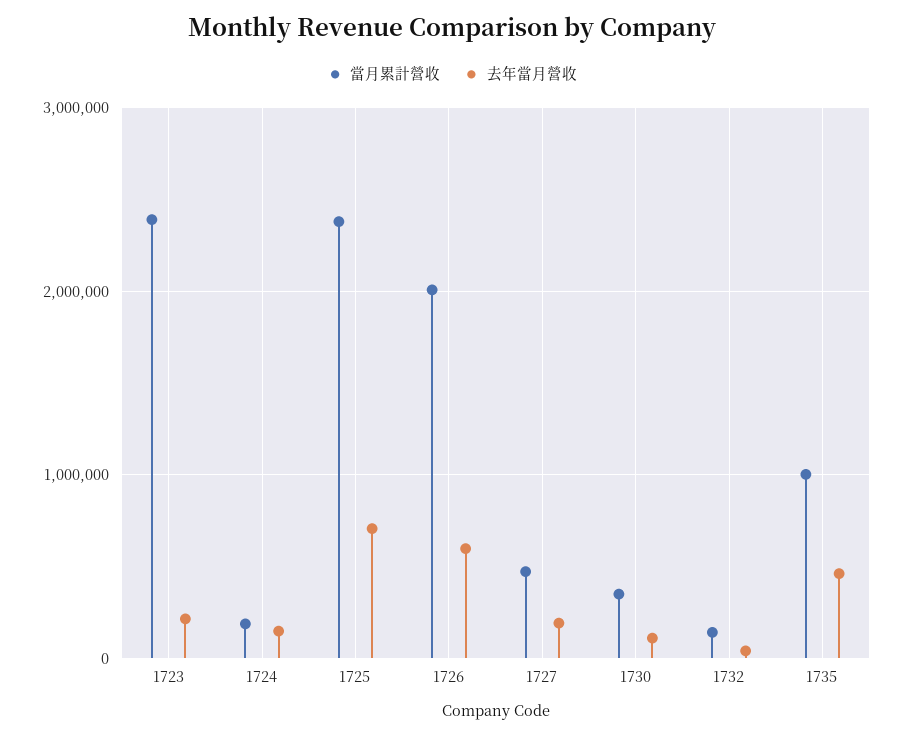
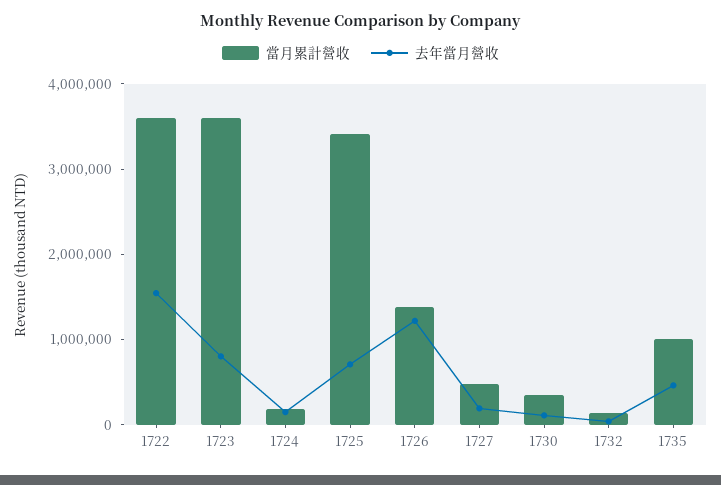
  {
    "當月累計營收": {
-     "1723": 2400000,
+     "1723": 3600000,
      "1724": 200000,
-     "1725": 2400000,
+     "1725": 3400000,
-     "1726": 2000000,
+     "1726": 1400000,
      "1727": 500000,
      "1730": 400000,
      "1732": 100000,
-     "1735": 1000000
+     "1735": 1000000,
+     "1722": 3600000
    },
    "去年當月營收": {
-     "1723": 200000,
+     "1723": 800000,
      "1724": 100000,
      "1725": 700000,
-     "1726": 600000,
+     "1726": 1200000,
      "1727": 200000,
      "1730": 100000,
      "1732": 0,
-     "1735": 500000
+     "1735": 500000,
+     "1722": 1600000
    }
  }

